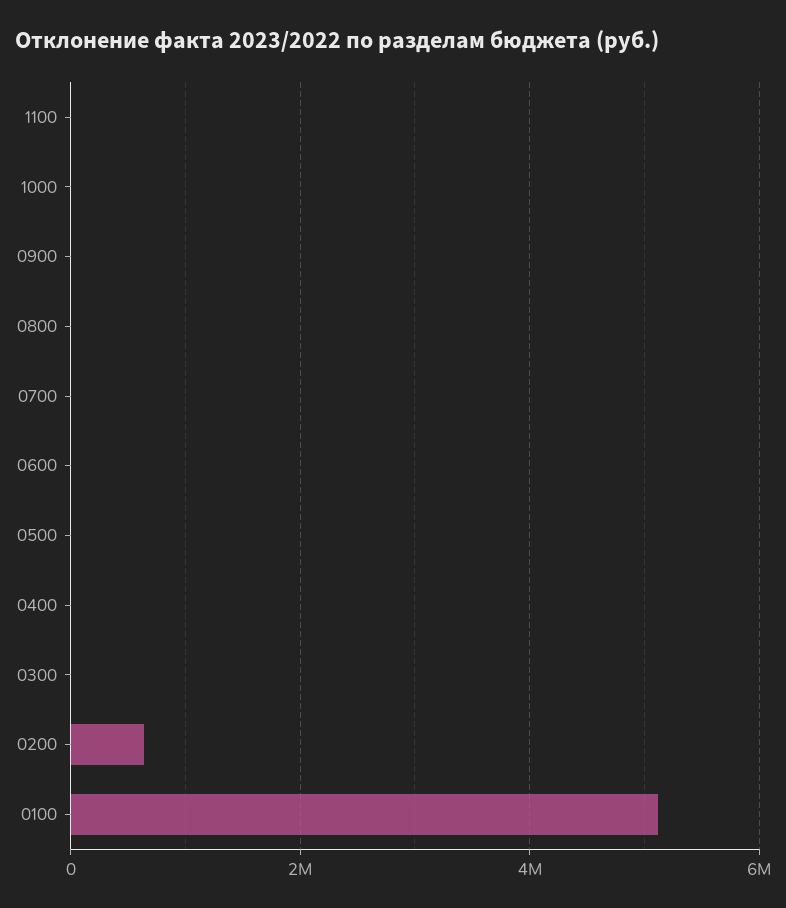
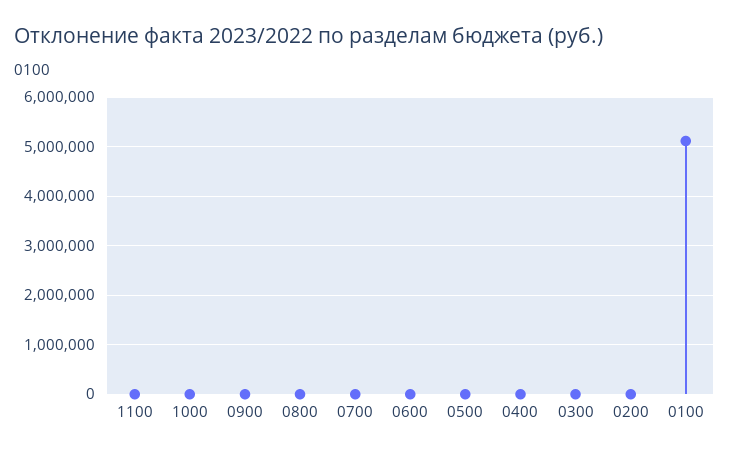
  {
    "1100": 0,
    "1000": 0,
    "0900": 0,
    "0800": 0,
    "0700": 0,
    "0600": 0,
    "0500": 0,
    "0400": 0,
    "0300": 0,
-   "0200": 600000,
+   "0200": 0,
    "0100": 5200000
  }

